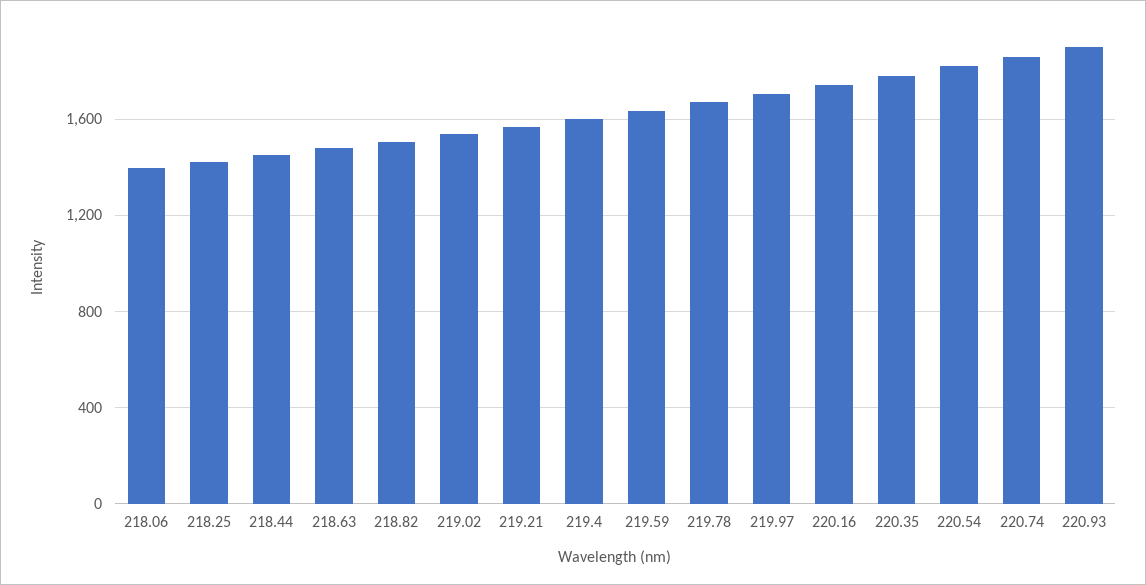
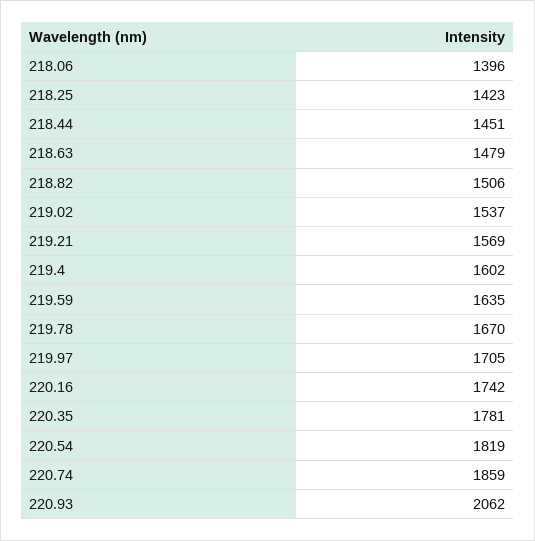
  {
    "218.06": 1396,
    "218.25": 1423,
    "218.44": 1451,
    "218.63": 1479,
    "218.82": 1506,
    "219.02": 1537,
    "219.21": 1569,
    "219.4": 1602,
    "219.59": 1635,
    "219.78": 1670,
    "219.97": 1705,
    "220.16": 1742,
    "220.35": 1781,
    "220.54": 1819,
    "220.74": 1859,
-   "220.93": 1900
+   "220.93": 2062
  }

